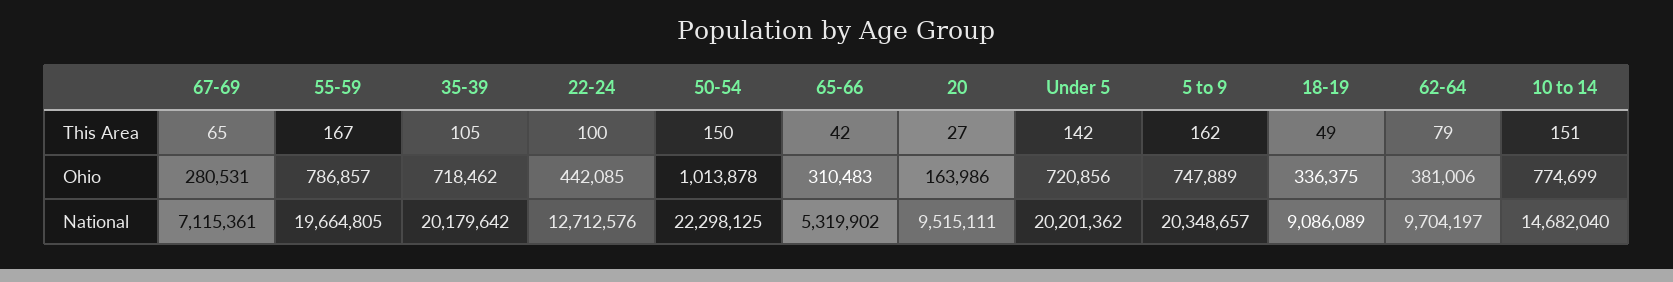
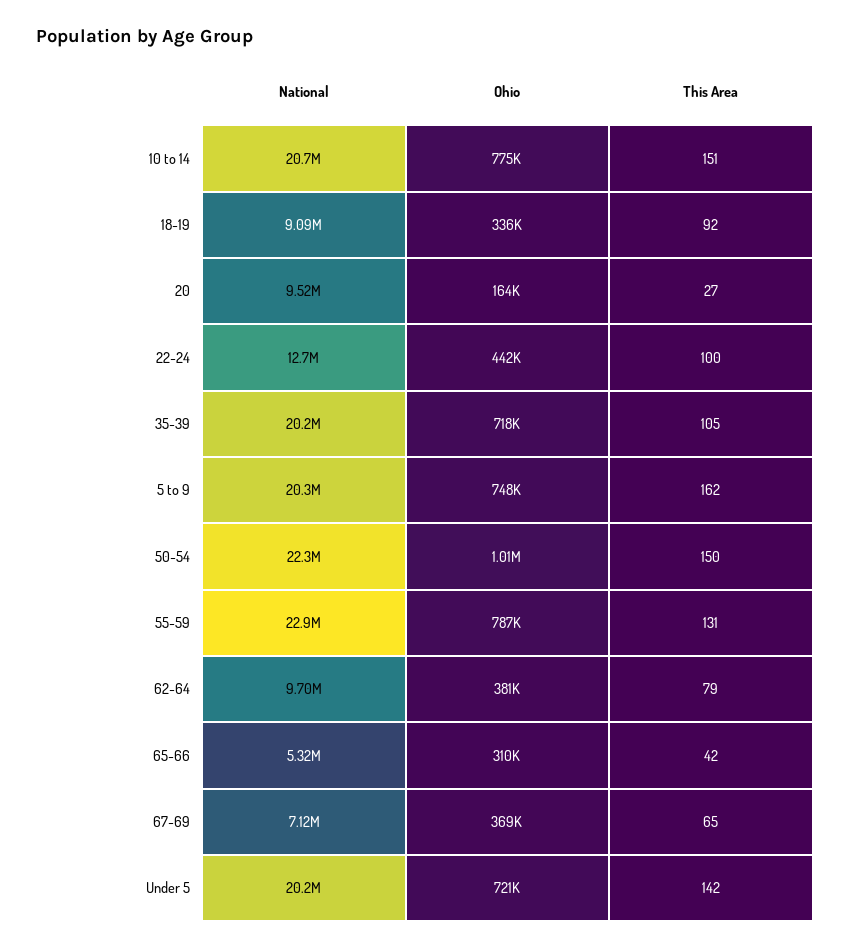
  {
    "67-69": {
      "This Area": 65,
-     "Ohio": 280531,
+     "Ohio": 369000,
      "National": 7115361
    },
    "55-59": {
-     "This Area": 167,
+     "This Area": 131,
      "Ohio": 786857,
-     "National": 19664805
+     "National": 22900000
    },
    "35-39": {
      "This Area": 105,
      "Ohio": 718462,
      "National": 20179642
    },
    "22-24": {
      "This Area": 100,
      "Ohio": 442085,
      "National": 12712576
    },
    "50-54": {
      "This Area": 150,
      "Ohio": 1013878,
      "National": 22298125
    },
    "65-66": {
      "This Area": 42,
      "Ohio": 310483,
      "National": 5319902
    },
    "20": {
      "This Area": 27,
      "Ohio": 163986,
      "National": 9515111
    },
    "Under 5": {
      "This Area": 142,
      "Ohio": 720856,
      "National": 20201362
    },
    "5 to 9": {
      "This Area": 162,
      "Ohio": 747889,
      "National": 20348657
    },
    "18-19": {
-     "This Area": 49,
+     "This Area": 92,
      "Ohio": 336375,
      "National": 9086089
    },
    "62-64": {
      "This Area": 79,
      "Ohio": 381006,
      "National": 9704197
    },
    "10 to 14": {
      "This Area": 151,
      "Ohio": 774699,
-     "National": 14682040
+     "National": 20700000
    }
  }

